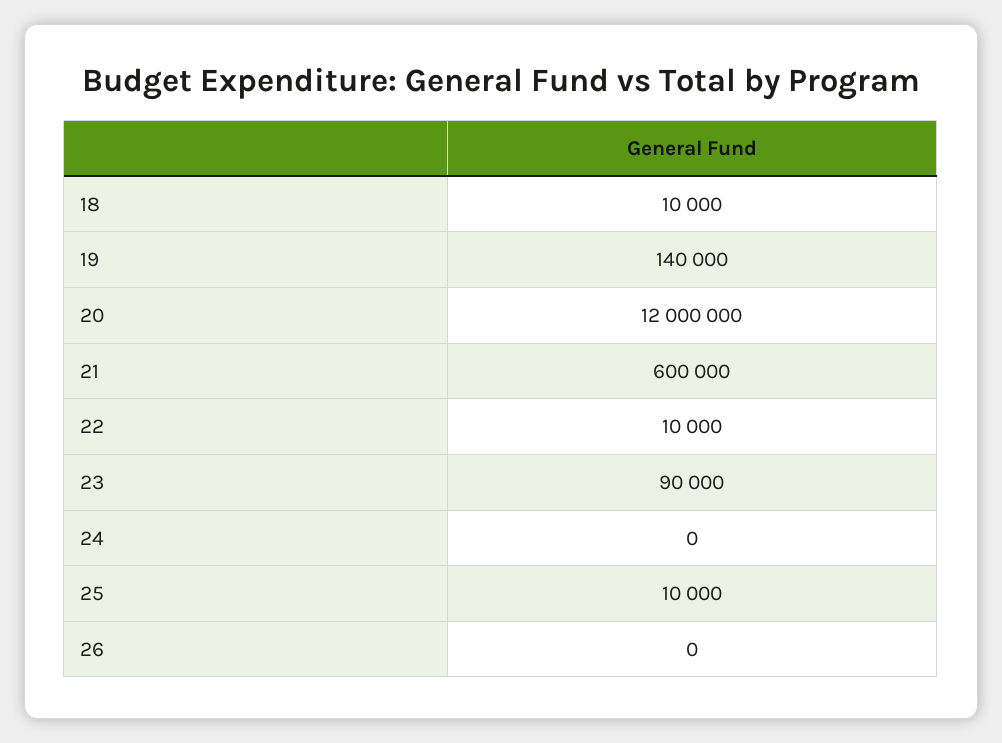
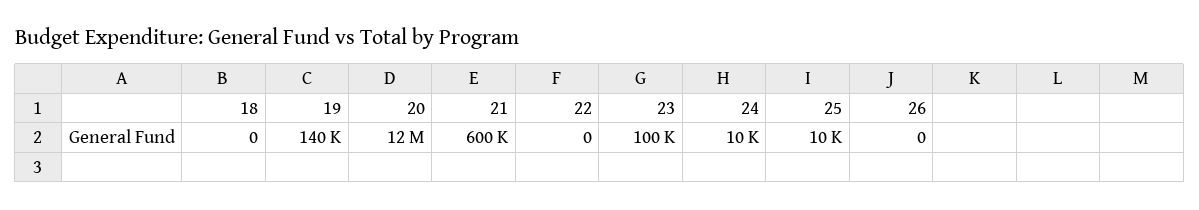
  {
-   "18": 10000,
+   "18": 0,
    "19": 140000,
    "20": 12000000,
    "21": 600000,
-   "22": 10000,
+   "22": 0,
-   "23": 90000,
+   "23": 100000,
-   "24": 0,
+   "24": 10000,
    "25": 10000,
    "26": 0
  }

